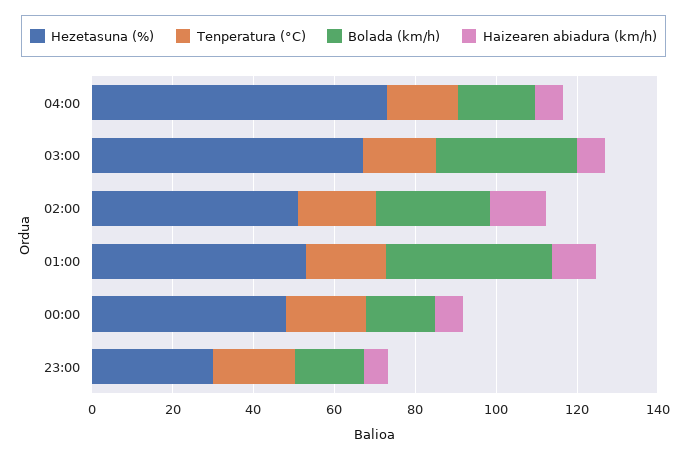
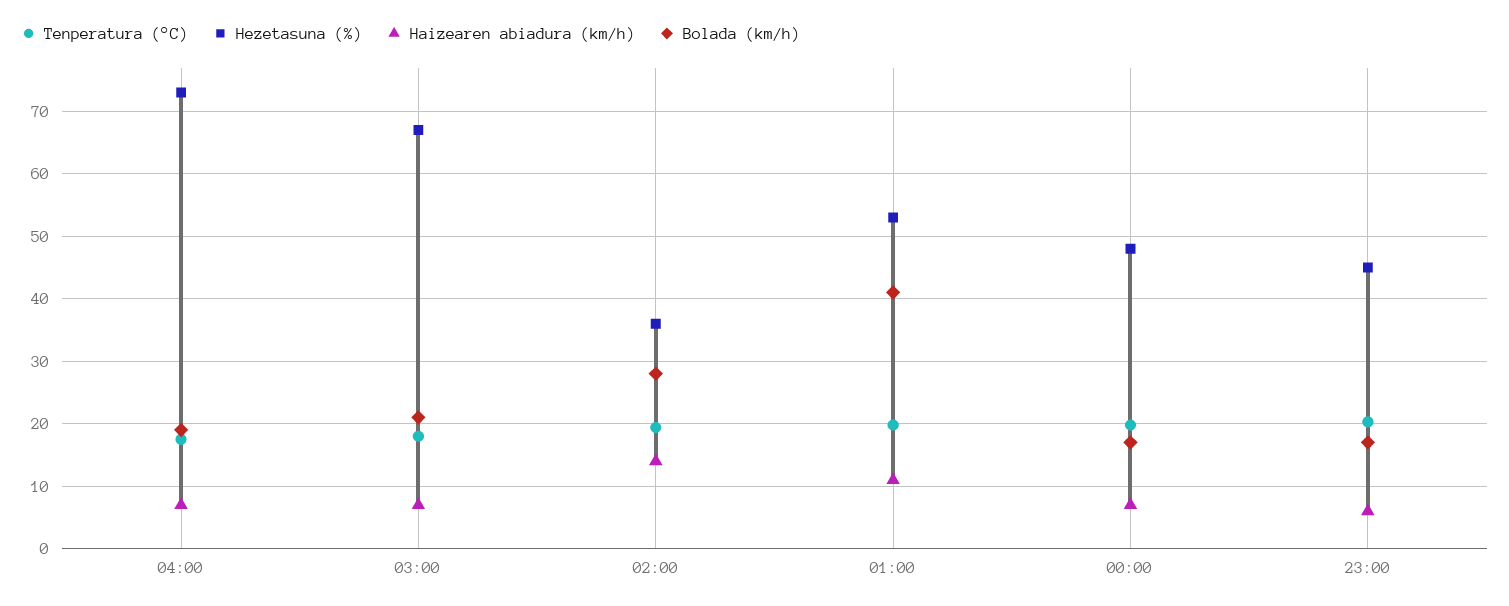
  {
    "Hezetasuna (%)": {
      "04:00": 73,
      "03:00": 67,
-     "02:00": 50,
+     "02:00": 36,
      "01:00": 53,
      "00:00": 48,
-     "23:00": 30
+     "23:00": 45
    },
    "Tenperatura (°C)": {
      "04:00": 18,
      "03:00": 18,
      "02:00": 19,
      "01:00": 20,
      "00:00": 20,
      "23:00": 20
    },
    "Bolada (km/h)": {
      "04:00": 19,
-     "03:00": 35,
+     "03:00": 21,
      "02:00": 28,
      "01:00": 41,
      "00:00": 17,
      "23:00": 17
    },
    "Haizearen abiadura (km/h)": {
      "04:00": 7,
      "03:00": 7,
      "02:00": 14,
      "01:00": 11,
      "00:00": 7,
      "23:00": 6
    }
  }

